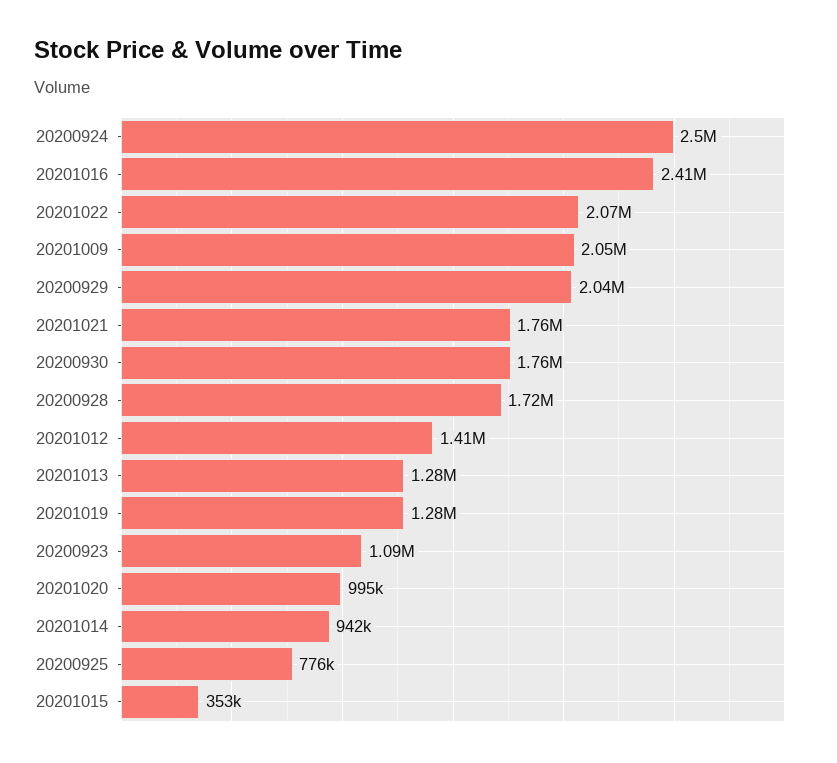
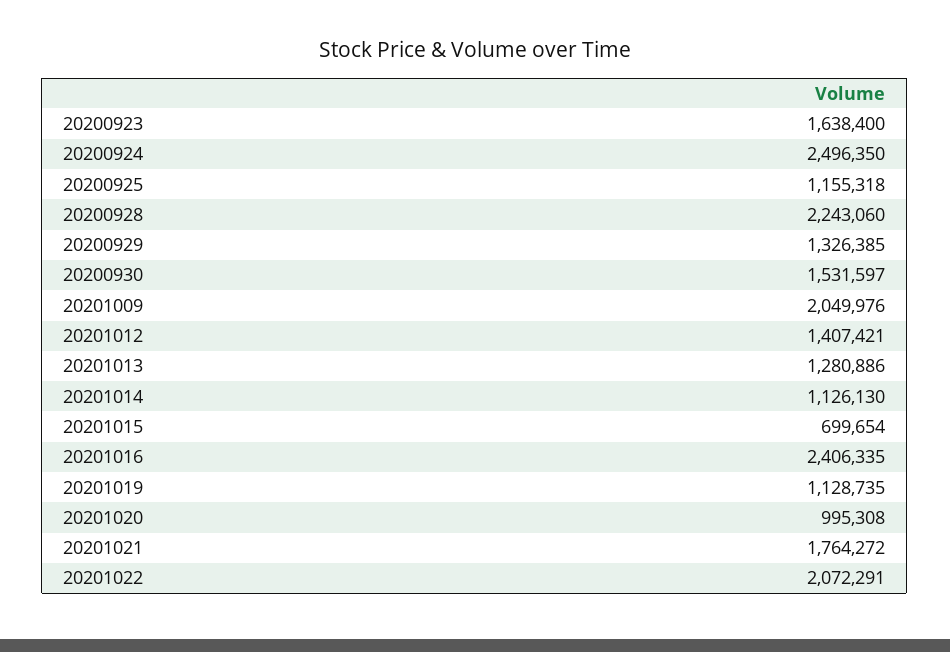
  {
    "20200924": 2496350,
    "20201016": 2406335,
    "20201022": 2072291,
    "20201009": 2049976,
-   "20200929": 2040000,
+   "20200929": 1326385,
    "20201021": 1764272,
-   "20200930": 1760000,
+   "20200930": 1531597,
-   "20200928": 1720000,
+   "20200928": 2243060,
    "20201012": 1407421,
    "20201013": 1280886,
-   "20201019": 1280000,
+   "20201019": 1128735,
-   "20200923": 1090000,
+   "20200923": 1638400,
    "20201020": 995308,
-   "20201014": 942000,
+   "20201014": 1126130,
-   "20200925": 776000,
+   "20200925": 1155318,
-   "20201015": 353000
+   "20201015": 699654
  }

